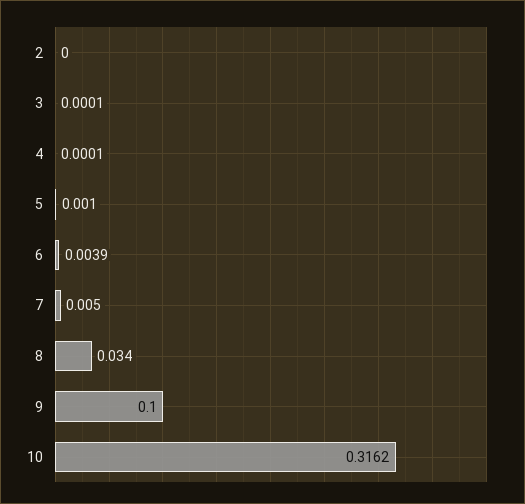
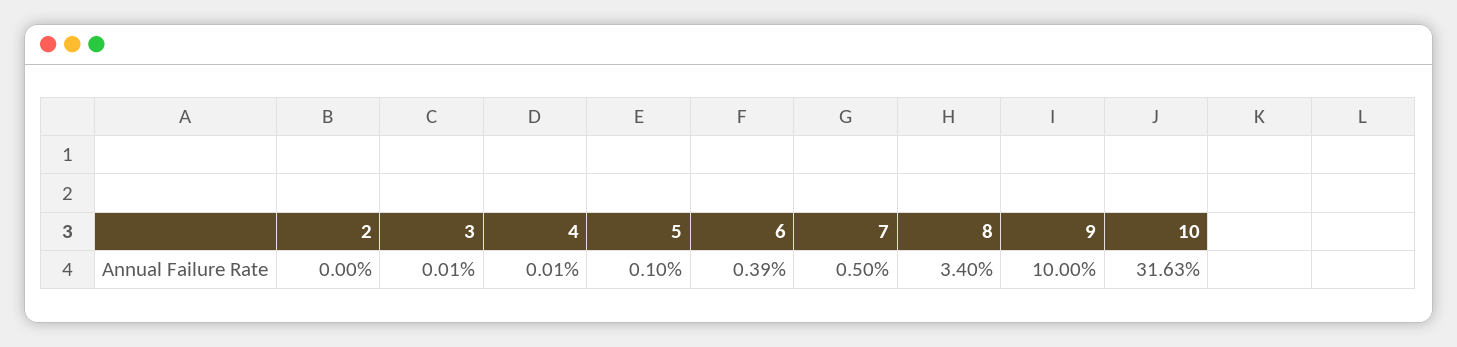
  {
    "2": 0,
    "3": 0.0001,
    "4": 0.0001,
    "5": 0.001,
    "6": 0.0039,
    "7": 0.005,
    "8": 0.034,
    "9": 0.1,
-   "10": 0.3162
+   "10": 0.3163
  }

